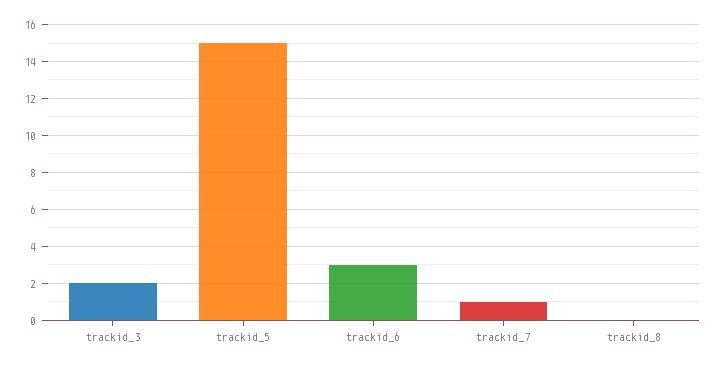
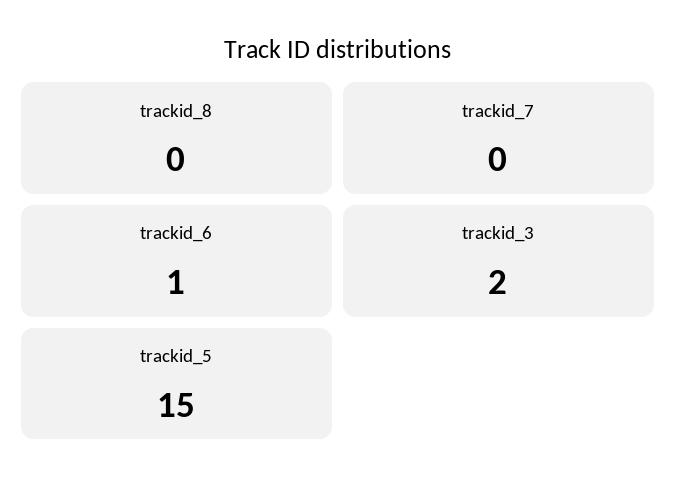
  {
    "trackid_3": 2,
    "trackid_5": 15,
-   "trackid_6": 3,
+   "trackid_6": 1,
-   "trackid_7": 1,
+   "trackid_7": 0,
    "trackid_8": 0
  }

